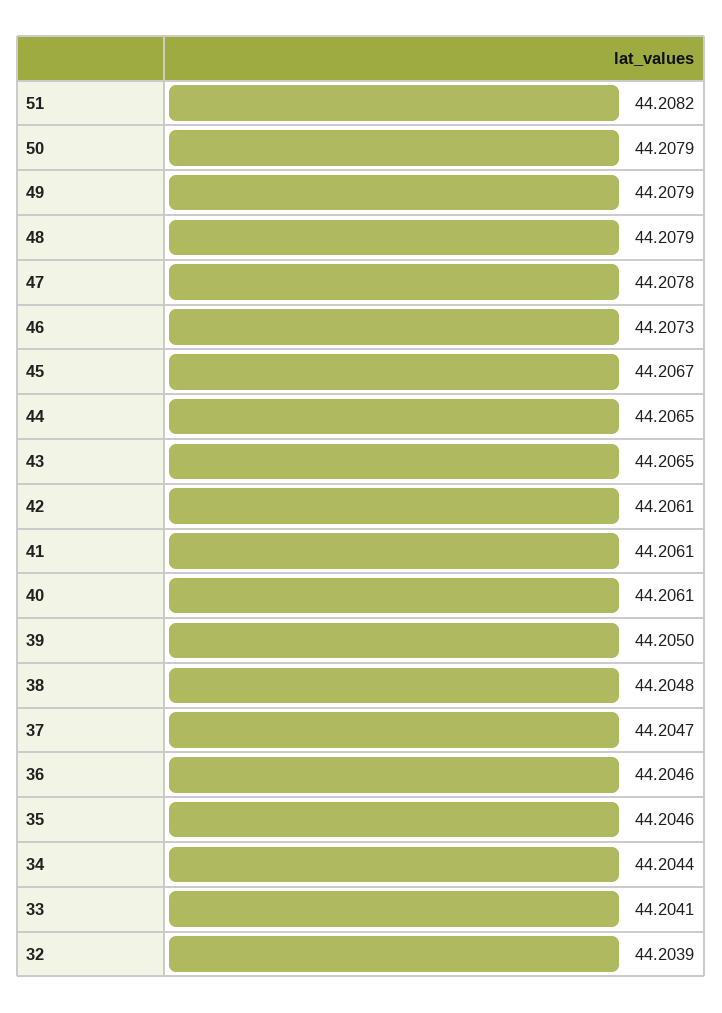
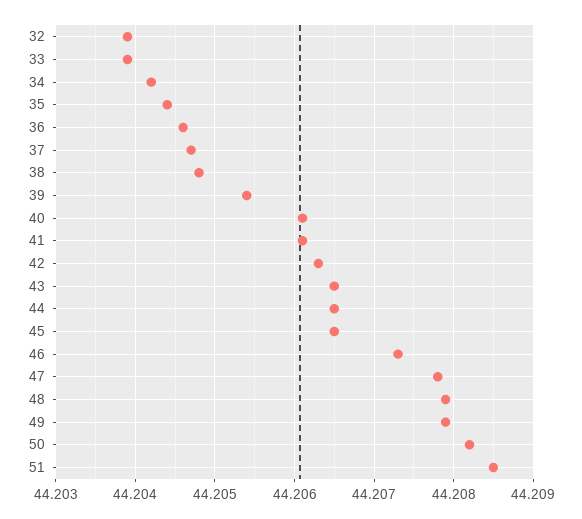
  {
-   "51": 44.2082,
+   "51": 44.2085,
-   "50": 44.2079,
+   "50": 44.2082,
    "49": 44.2079,
    "48": 44.2079,
    "47": 44.2078,
    "46": 44.2073,
-   "45": 44.2067,
+   "45": 44.2065,
    "44": 44.2065,
    "43": 44.2065,
-   "42": 44.2061,
+   "42": 44.2063,
    "41": 44.2061,
    "40": 44.2061,
-   "39": 44.205,
+   "39": 44.2054,
    "38": 44.2048,
    "37": 44.2047,
    "36": 44.2046,
-   "35": 44.2046,
+   "35": 44.2044,
-   "34": 44.2044,
+   "34": 44.2042,
-   "33": 44.2041,
+   "33": 44.2039,
    "32": 44.2039
  }

